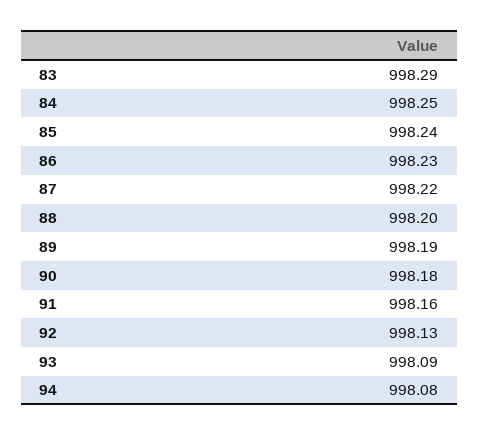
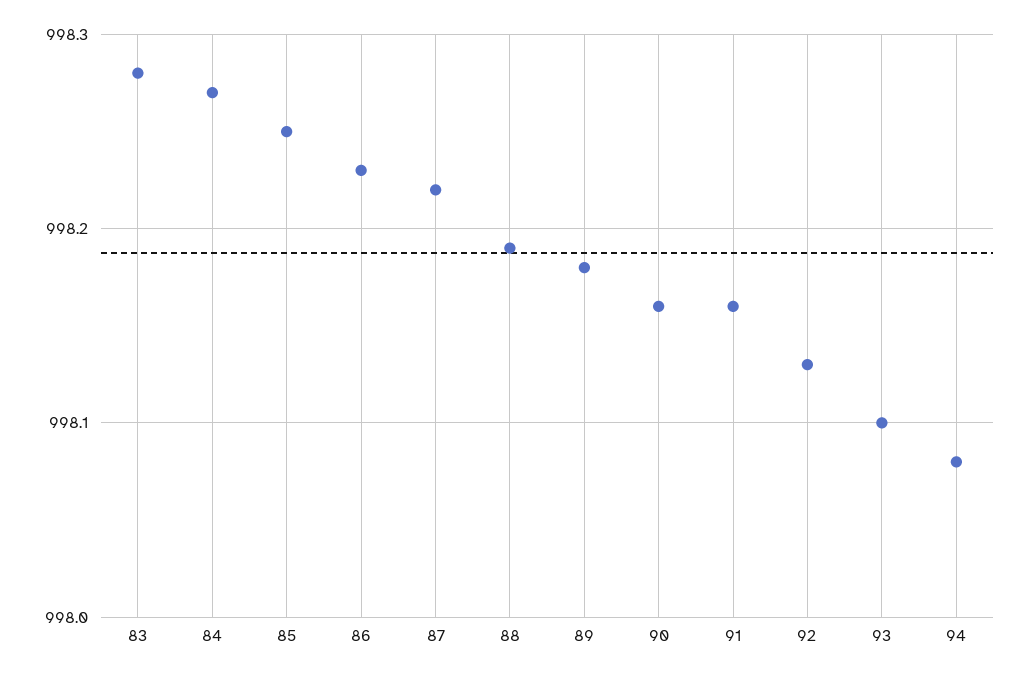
  {
-   "83": 998.29,
+   "83": 998.28,
-   "84": 998.25,
+   "84": 998.27,
-   "85": 998.24,
+   "85": 998.25,
    "86": 998.23,
    "87": 998.22,
-   "88": 998.2,
+   "88": 998.19,
-   "89": 998.19,
+   "89": 998.18,
-   "90": 998.18,
+   "90": 998.16,
    "91": 998.16,
    "92": 998.13,
-   "93": 998.09,
+   "93": 998.1,
    "94": 998.08
  }

